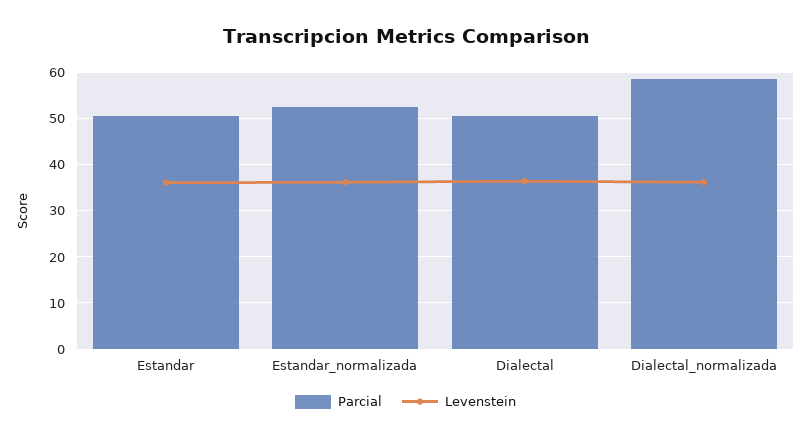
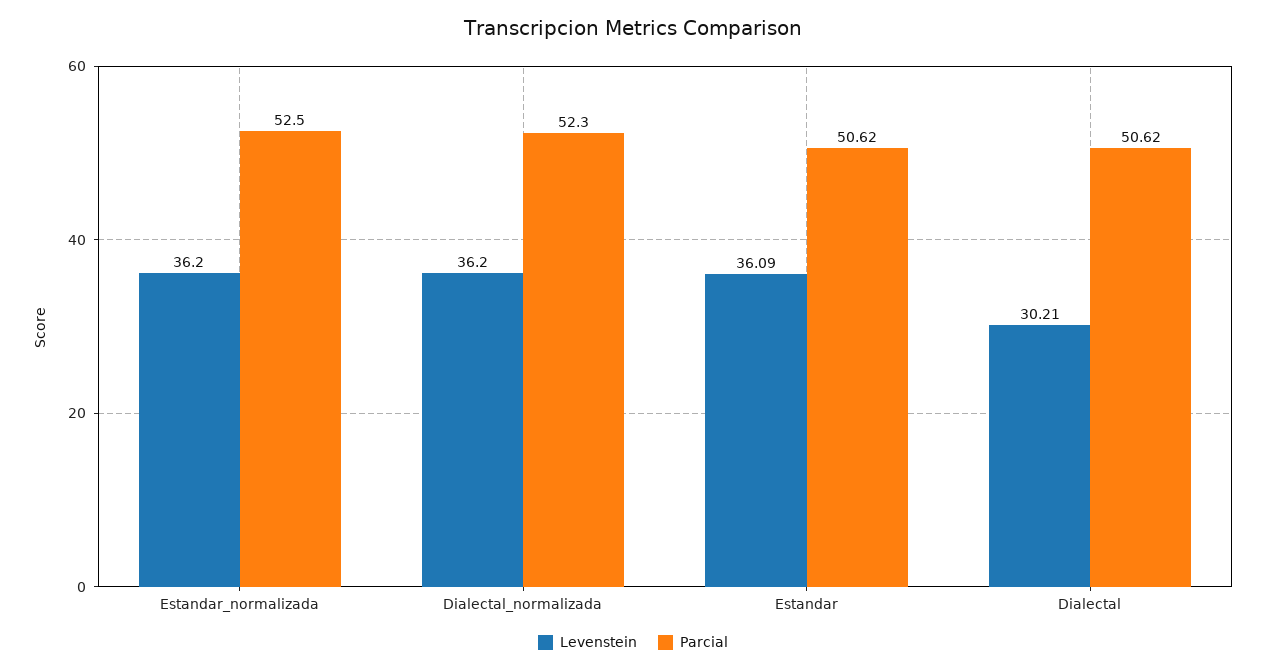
  {
    "Parcial": {
      "Estandar": 50.62,
      "Estandar_normalizada": 52.5,
      "Dialectal": 50.62,
-     "Dialectal_normalizada": 58
+     "Dialectal_normalizada": 52.3
    },
    "Levenstein": {
      "Estandar": 36.09,
      "Estandar_normalizada": 36.2,
-     "Dialectal": 36,
+     "Dialectal": 30.21,
      "Dialectal_normalizada": 36.2
    }
  }

